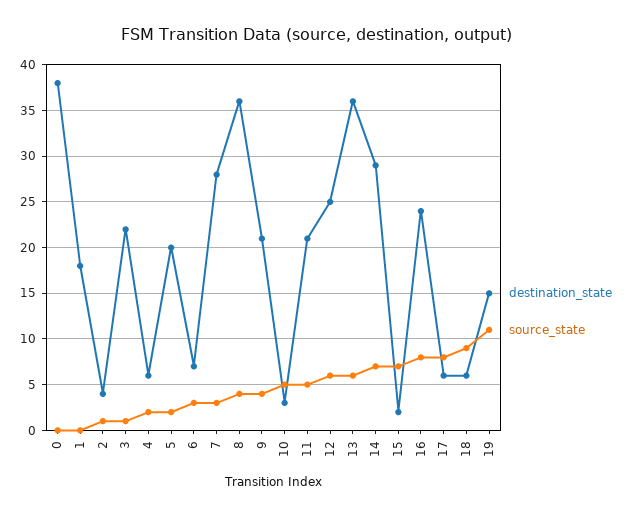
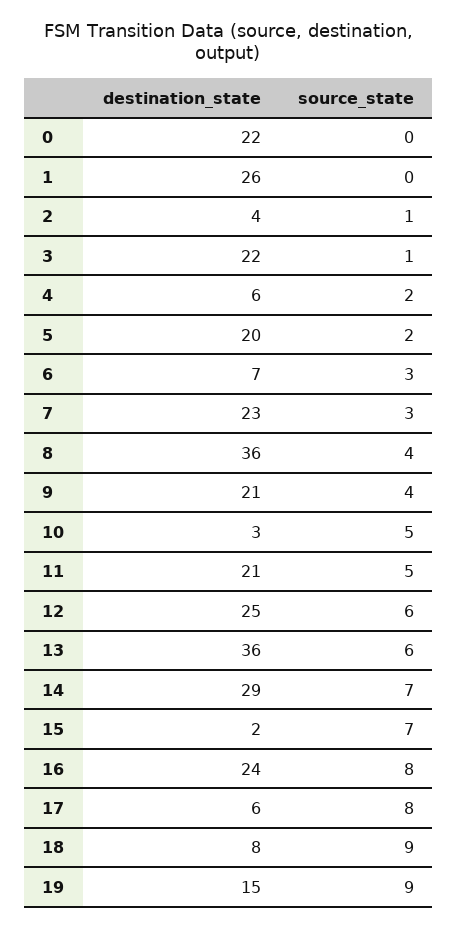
  {
    "destination_state": {
-     "0": 38,
+     "0": 22,
-     "1": 18,
+     "1": 26,
      "2": 4,
      "3": 22,
      "4": 6,
      "5": 20,
      "6": 7,
-     "7": 28,
+     "7": 23,
      "8": 36,
      "9": 21,
      "10": 3,
      "11": 21,
      "12": 25,
      "13": 36,
      "14": 29,
      "15": 2,
      "16": 24,
      "17": 6,
-     "18": 6,
+     "18": 8,
      "19": 15
    },
    "source_state": {
      "0": 0,
      "1": 0,
      "2": 1,
      "3": 1,
      "4": 2,
      "5": 2,
      "6": 3,
      "7": 3,
      "8": 4,
      "9": 4,
      "10": 5,
      "11": 5,
      "12": 6,
      "13": 6,
      "14": 7,
      "15": 7,
      "16": 8,
      "17": 8,
      "18": 9,
-     "19": 11
+     "19": 9
    }
  }

